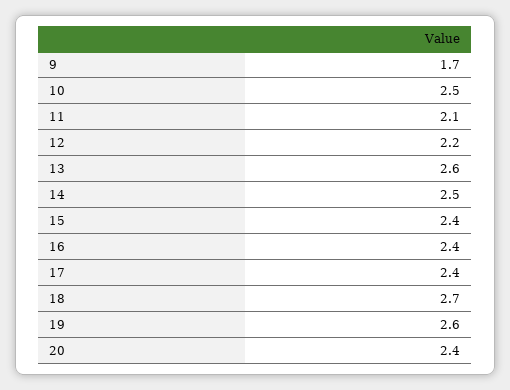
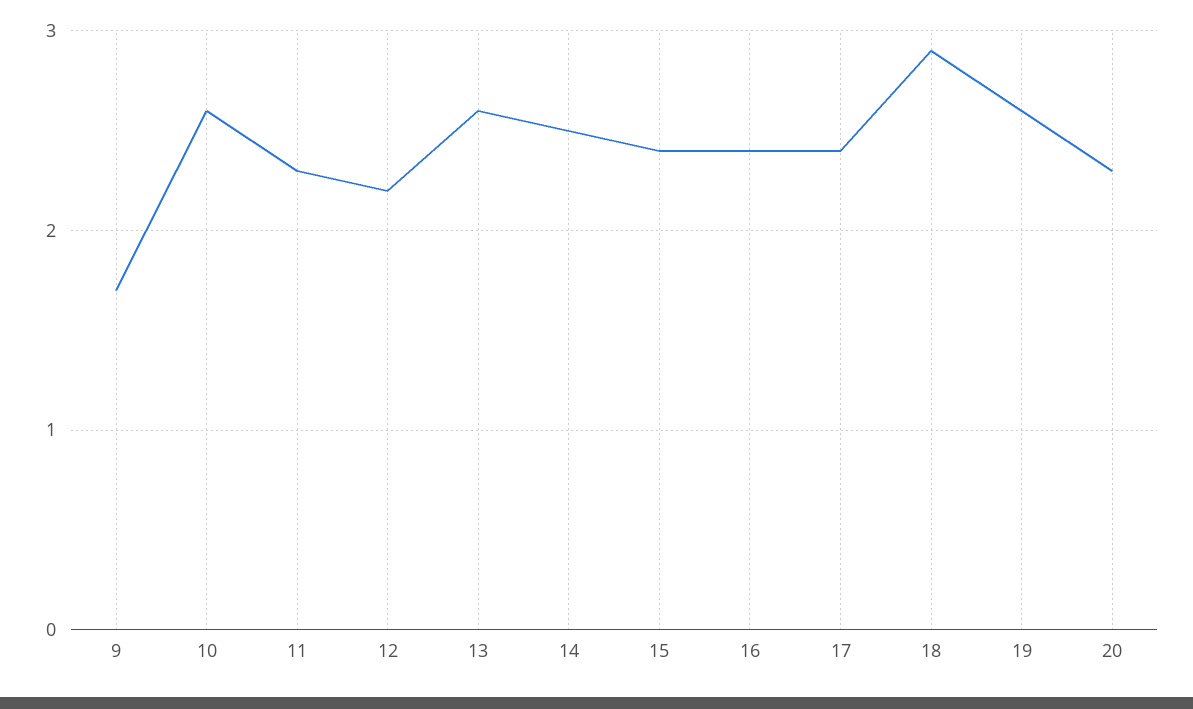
  {
    "9": 1.7,
-   "10": 2.5,
+   "10": 2.6,
-   "11": 2.1,
+   "11": 2.3,
    "12": 2.2,
    "13": 2.6,
    "14": 2.5,
    "15": 2.4,
    "16": 2.4,
    "17": 2.4,
-   "18": 2.7,
+   "18": 2.9,
    "19": 2.6,
-   "20": 2.4
+   "20": 2.3
  }

